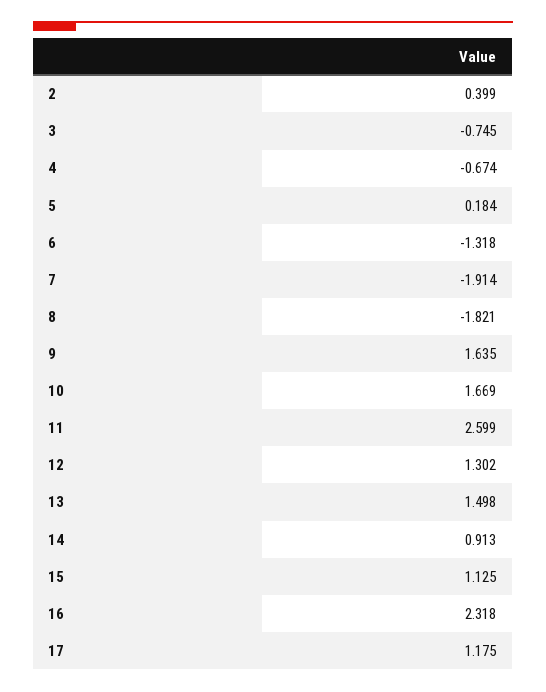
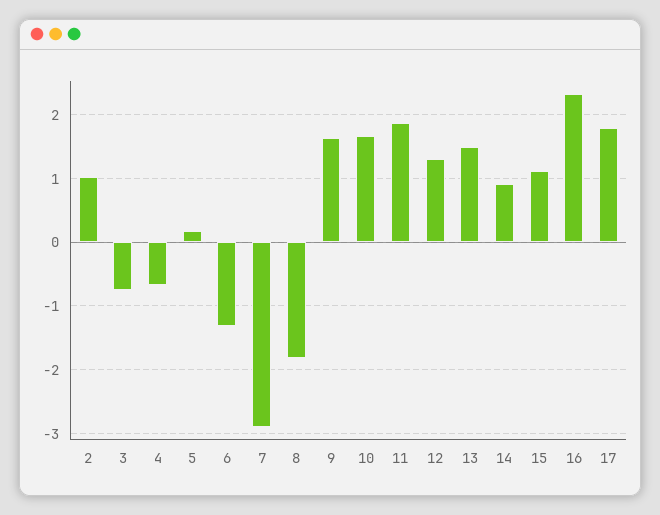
  {
-   "2": 0.399,
+   "2": 1,
    "3": -0.745,
    "4": -0.674,
    "5": 0.184,
    "6": -1.318,
-   "7": -1.914,
+   "7": -2.9,
    "8": -1.821,
    "9": 1.635,
    "10": 1.669,
-   "11": 2.599,
+   "11": 1.9,
    "12": 1.302,
    "13": 1.498,
    "14": 0.913,
    "15": 1.125,
    "16": 2.318,
-   "17": 1.175
+   "17": 1.8
  }

